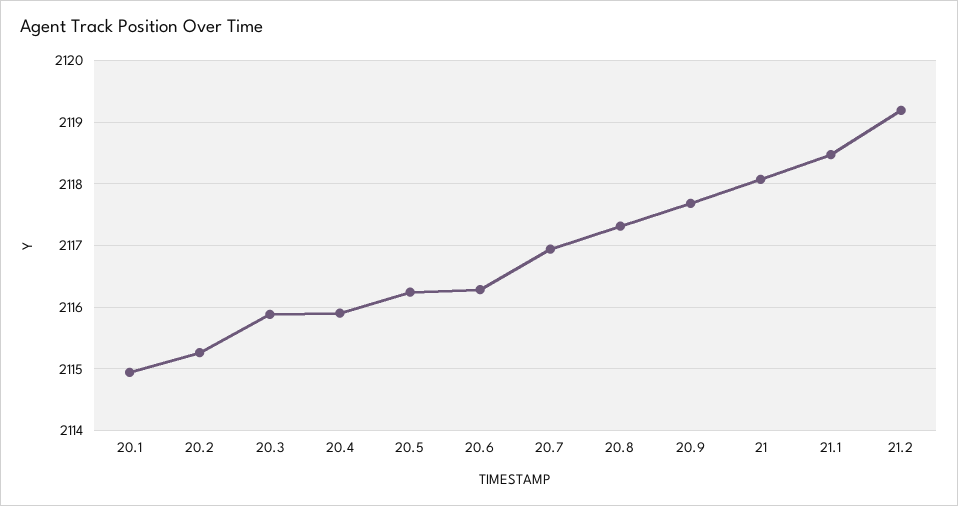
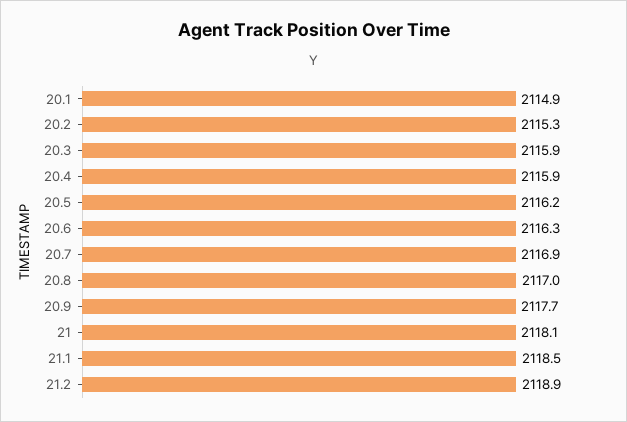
  {
    "20.1": 2114.9,
    "20.2": 2115.3,
    "20.3": 2115.9,
    "20.4": 2115.9,
    "20.5": 2116.2,
    "20.6": 2116.3,
    "20.7": 2116.9,
-   "20.8": 2117.3,
+   "20.8": 2117,
    "20.9": 2117.7,
    "21": 2118.1,
    "21.1": 2118.5,
-   "21.2": 2119.2
+   "21.2": 2118.9
  }

